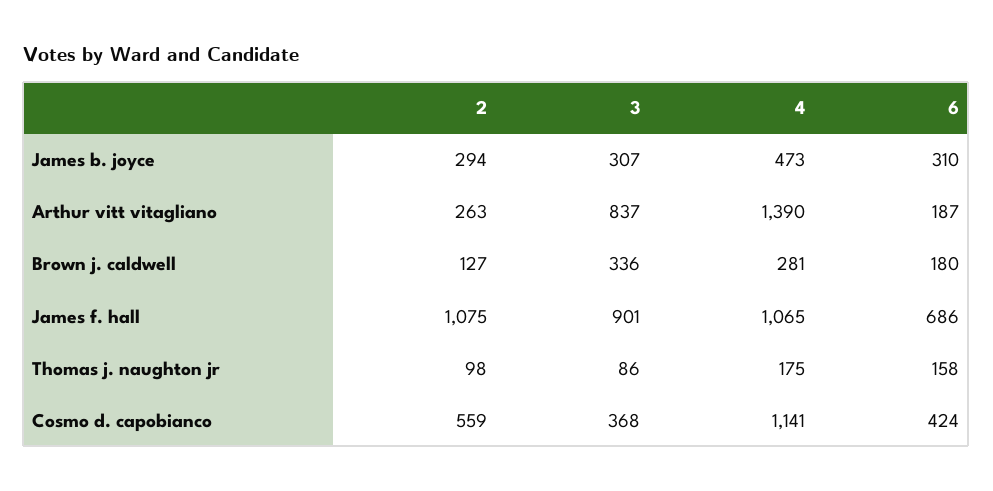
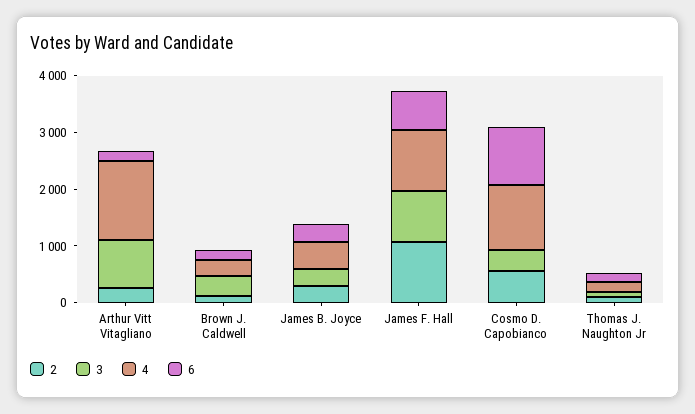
  {
    "2": {
      "James b. joyce": 294,
      "Arthur vitt vitagliano": 263,
      "Brown j. caldwell": 127,
      "James f. hall": 1075,
      "Thomas j. naughton jr": 98,
      "Cosmo d. capobianco": 559
    },
    "3": {
      "James b. joyce": 307,
      "Arthur vitt vitagliano": 837,
      "Brown j. caldwell": 336,
      "James f. hall": 901,
      "Thomas j. naughton jr": 86,
      "Cosmo d. capobianco": 368
    },
    "4": {
      "James b. joyce": 473,
      "Arthur vitt vitagliano": 1390,
      "Brown j. caldwell": 281,
      "James f. hall": 1065,
      "Thomas j. naughton jr": 175,
      "Cosmo d. capobianco": 1141
    },
    "6": {
      "James b. joyce": 310,
      "Arthur vitt vitagliano": 187,
      "Brown j. caldwell": 180,
      "James f. hall": 686,
      "Thomas j. naughton jr": 158,
-     "Cosmo d. capobianco": 424
+     "Cosmo d. capobianco": 1000
    }
  }

